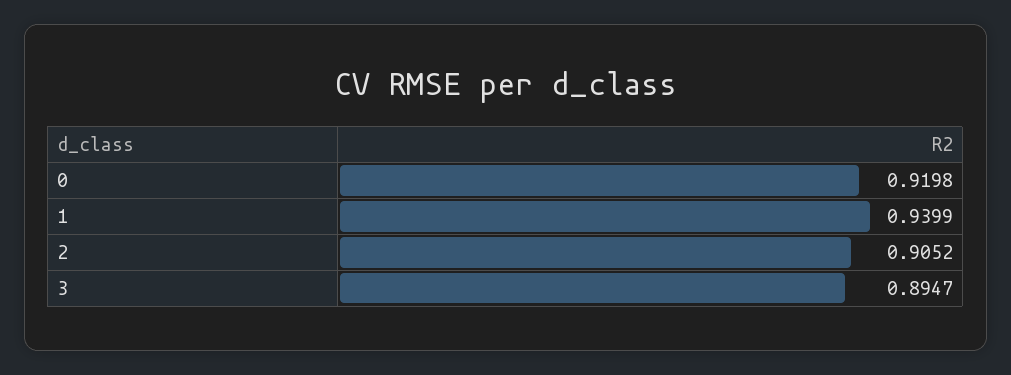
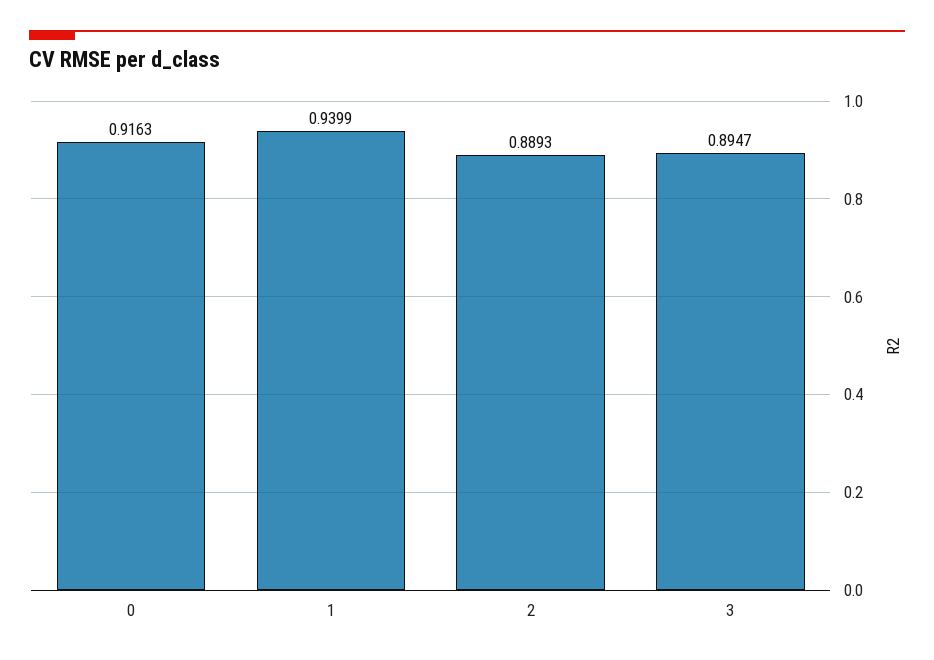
  {
-   "0": 0.9198,
+   "0": 0.9163,
    "1": 0.9399,
-   "2": 0.9052,
+   "2": 0.8893,
    "3": 0.8947
  }

